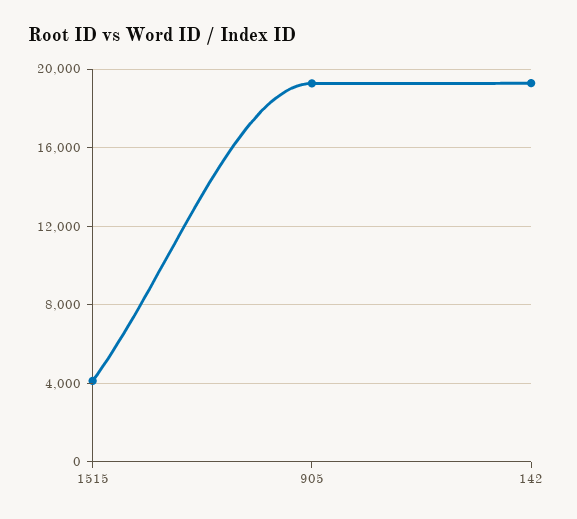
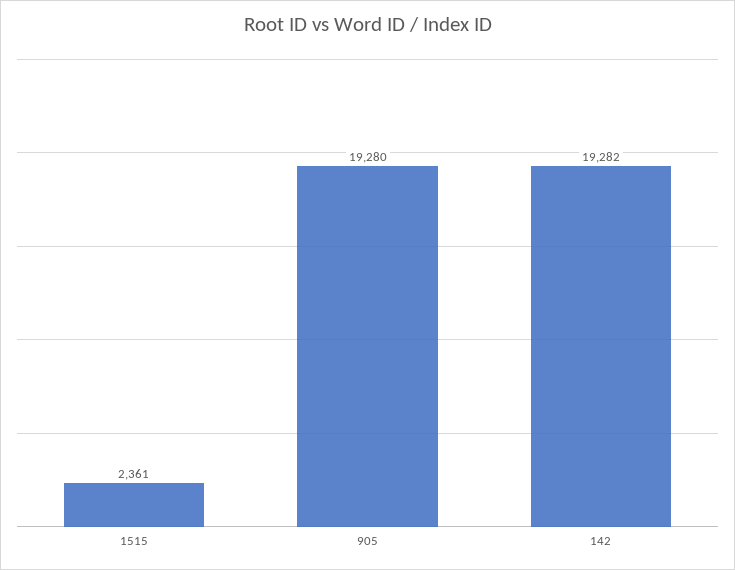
  {
-   "1515": 4000,
+   "1515": 2361,
    "905": 19280,
    "142": 19282
  }

